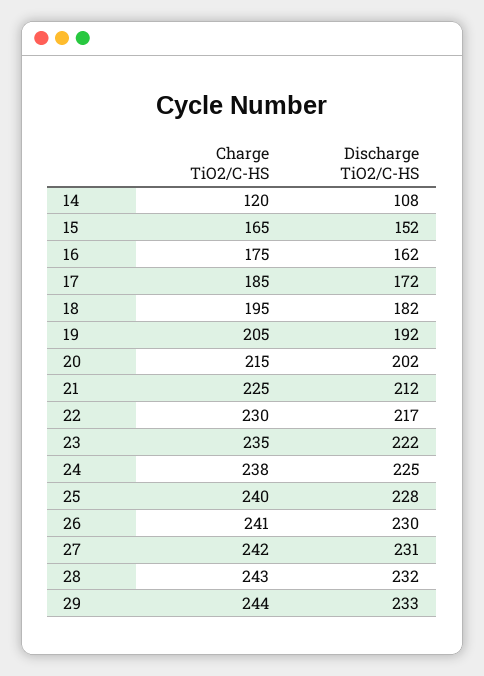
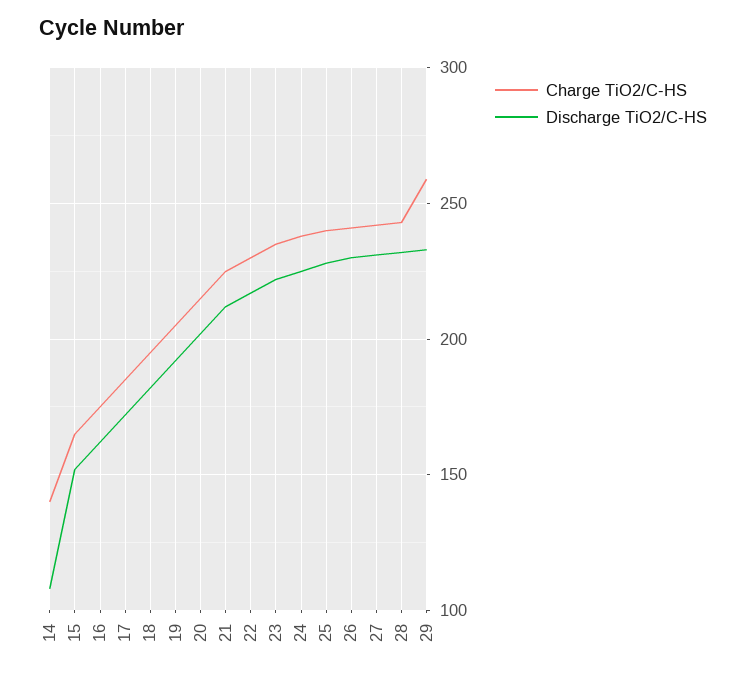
  {
    "Charge TiO2/C-HS": {
-     "14": 120,
+     "14": 140,
      "15": 165,
      "16": 175,
      "17": 185,
      "18": 195,
      "19": 205,
      "20": 215,
      "21": 225,
      "22": 230,
      "23": 235,
      "24": 238,
      "25": 240,
      "26": 241,
      "27": 242,
      "28": 243,
-     "29": 244
+     "29": 260
    },
    "Discharge TiO2/C-HS": {
      "14": 108,
      "15": 152,
      "16": 162,
      "17": 172,
      "18": 182,
      "19": 192,
      "20": 202,
      "21": 212,
      "22": 217,
      "23": 222,
      "24": 225,
      "25": 228,
      "26": 230,
      "27": 231,
      "28": 232,
      "29": 233
    }
  }

